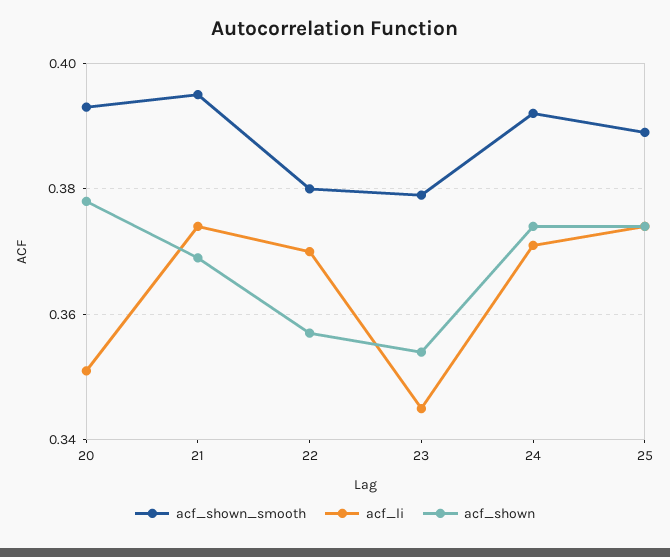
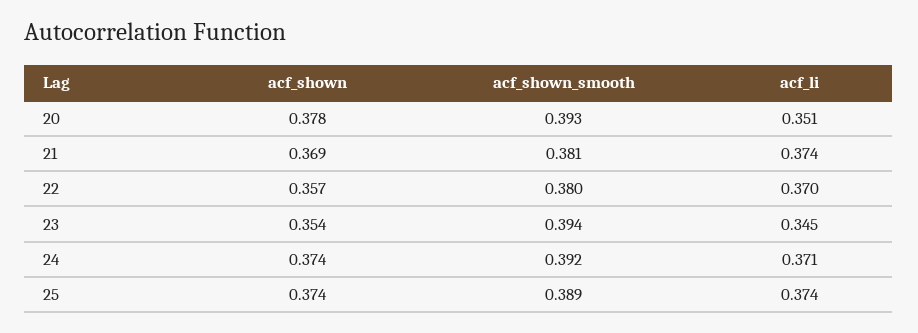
  {
    "acf_shown_smooth": {
      "20": 0.393,
-     "21": 0.395,
+     "21": 0.381,
      "22": 0.38,
-     "23": 0.38,
+     "23": 0.394,
      "24": 0.392,
      "25": 0.389
    },
    "acf_li": {
      "20": 0.351,
      "21": 0.374,
      "22": 0.37,
      "23": 0.345,
      "24": 0.371,
      "25": 0.374
    },
    "acf_shown": {
      "20": 0.378,
      "21": 0.369,
      "22": 0.357,
      "23": 0.354,
      "24": 0.374,
      "25": 0.374
    }
  }

